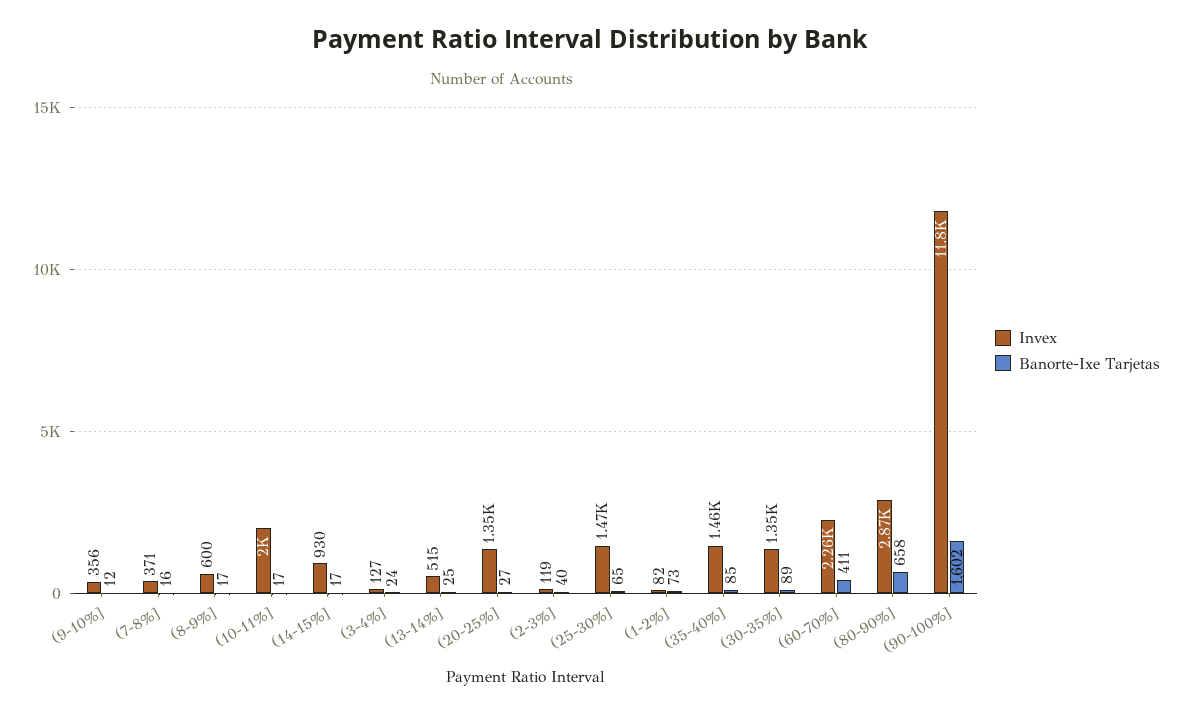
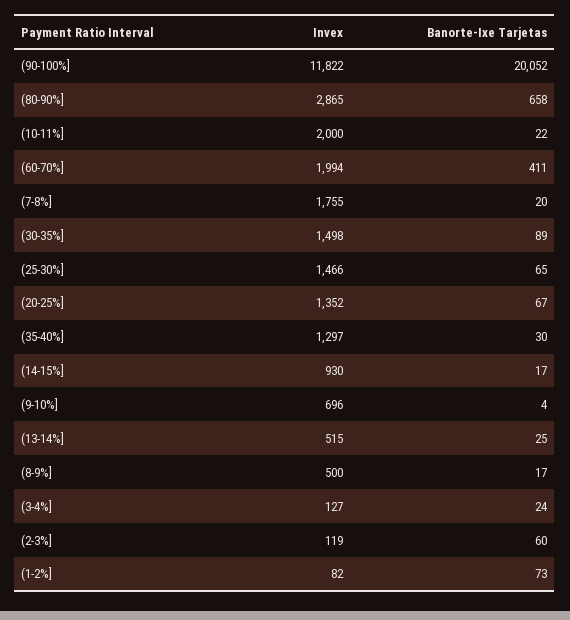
  {
    "Invex": {
-     "(9-10%]": 356,
+     "(9-10%]": 696,
-     "(7-8%]": 371,
+     "(7-8%]": 1755,
-     "(8-9%]": 600,
+     "(8-9%]": 500,
      "(10-11%]": 2000,
      "(14-15%]": 930,
      "(3-4%]": 127,
      "(13-14%]": 515,
      "(20-25%]": 1352,
      "(2-3%]": 119,
      "(25-30%]": 1466,
      "(1-2%]": 82,
-     "(35-40%]": 1460,
+     "(35-40%]": 1297,
-     "(30-35%]": 1350,
+     "(30-35%]": 1498,
-     "(60-70%]": 2260,
+     "(60-70%]": 1994,
      "(80-90%]": 2865,
      "(90-100%]": 11822
    },
    "Banorte-Ixe Tarjetas": {
-     "(9-10%]": 12,
+     "(9-10%]": 4,
-     "(7-8%]": 16,
+     "(7-8%]": 20,
      "(8-9%]": 17,
-     "(10-11%]": 17,
+     "(10-11%]": 22,
      "(14-15%]": 17,
      "(3-4%]": 24,
      "(13-14%]": 25,
-     "(20-25%]": 27,
+     "(20-25%]": 67,
-     "(2-3%]": 40,
+     "(2-3%]": 60,
      "(25-30%]": 65,
      "(1-2%]": 73,
-     "(35-40%]": 85,
+     "(35-40%]": 30,
      "(30-35%]": 89,
      "(60-70%]": 411,
      "(80-90%]": 658,
-     "(90-100%]": 1602
+     "(90-100%]": 20052
    }
  }

